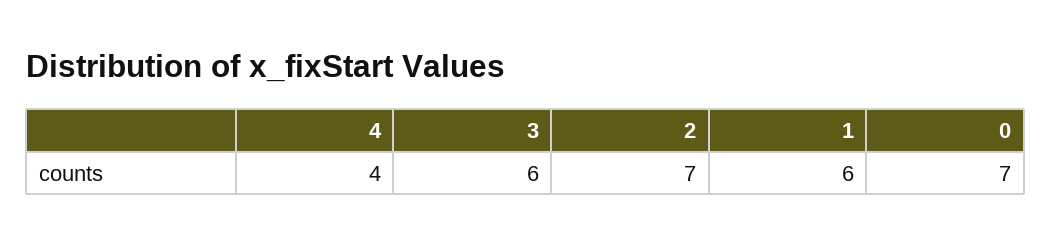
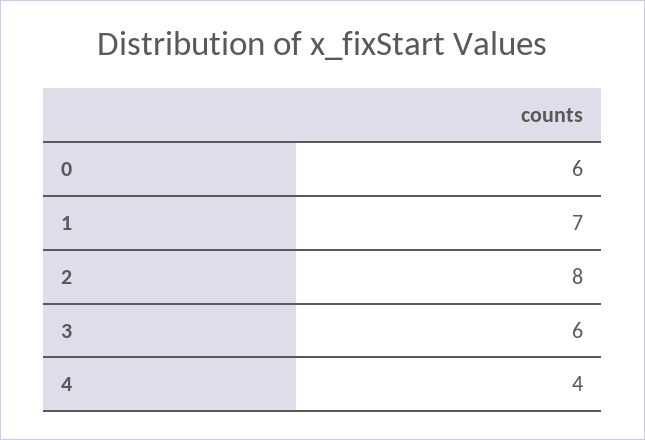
  {
    "4": 4,
    "3": 6,
-   "2": 7,
+   "2": 8,
-   "1": 6,
+   "1": 7,
-   "0": 7
+   "0": 6
  }

